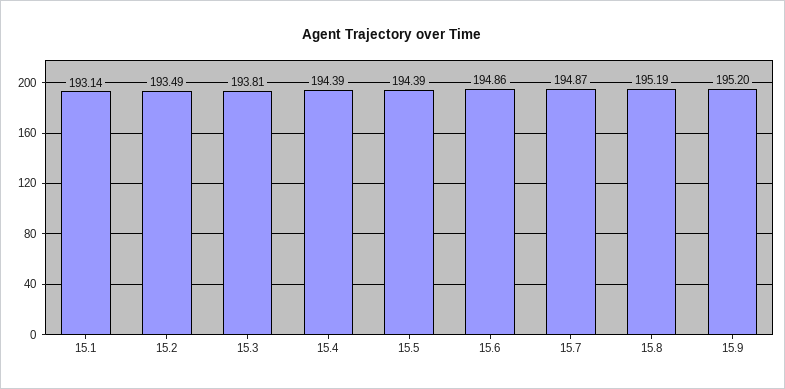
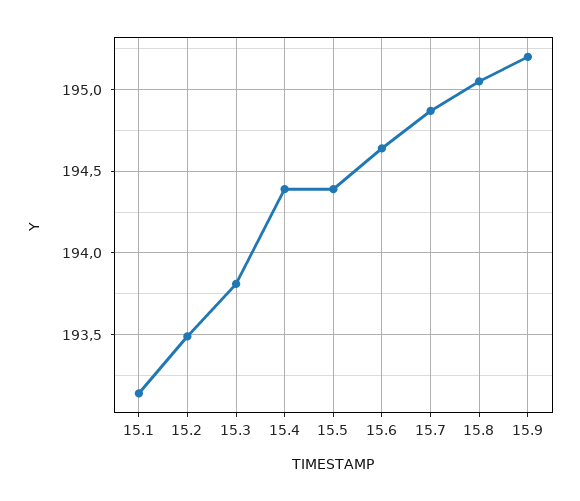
  {
    "15.1": 193.14,
    "15.2": 193.49,
    "15.3": 193.81,
    "15.4": 194.39,
    "15.5": 194.39,
-   "15.6": 194.86,
+   "15.6": 194.65,
    "15.7": 194.87,
-   "15.8": 195.19,
+   "15.8": 195.05,
    "15.9": 195.2
  }

